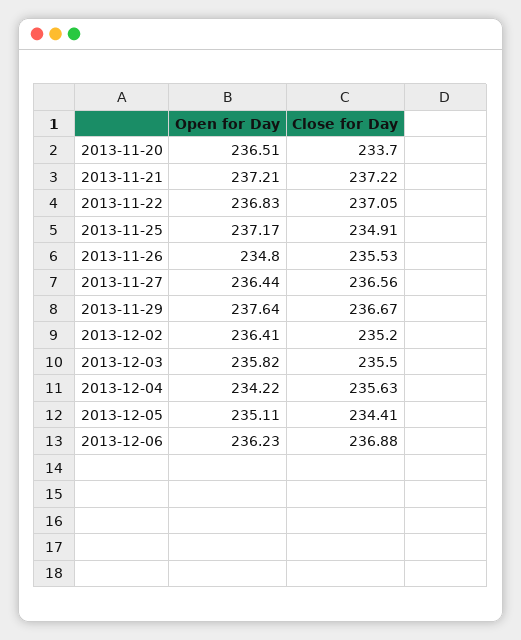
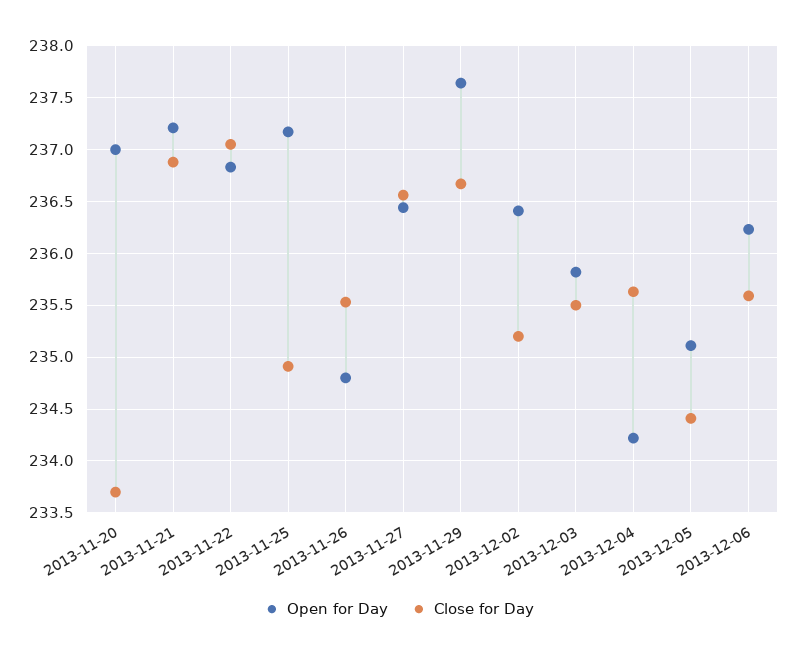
  {
    "Open for Day": {
-     "2013-11-20": 236.51,
+     "2013-11-20": 237,
      "2013-11-21": 237.21,
      "2013-11-22": 236.83,
      "2013-11-25": 237.17,
      "2013-11-26": 234.8,
      "2013-11-27": 236.44,
      "2013-11-29": 237.64,
      "2013-12-02": 236.41,
      "2013-12-03": 235.82,
      "2013-12-04": 234.22,
      "2013-12-05": 235.11,
      "2013-12-06": 236.23
    },
    "Close for Day": {
      "2013-11-20": 233.7,
-     "2013-11-21": 237.22,
+     "2013-11-21": 236.9,
      "2013-11-22": 237.05,
      "2013-11-25": 234.91,
      "2013-11-26": 235.53,
      "2013-11-27": 236.56,
      "2013-11-29": 236.67,
      "2013-12-02": 235.2,
      "2013-12-03": 235.5,
      "2013-12-04": 235.63,
      "2013-12-05": 234.41,
-     "2013-12-06": 236.88
+     "2013-12-06": 235.6
    }
  }

